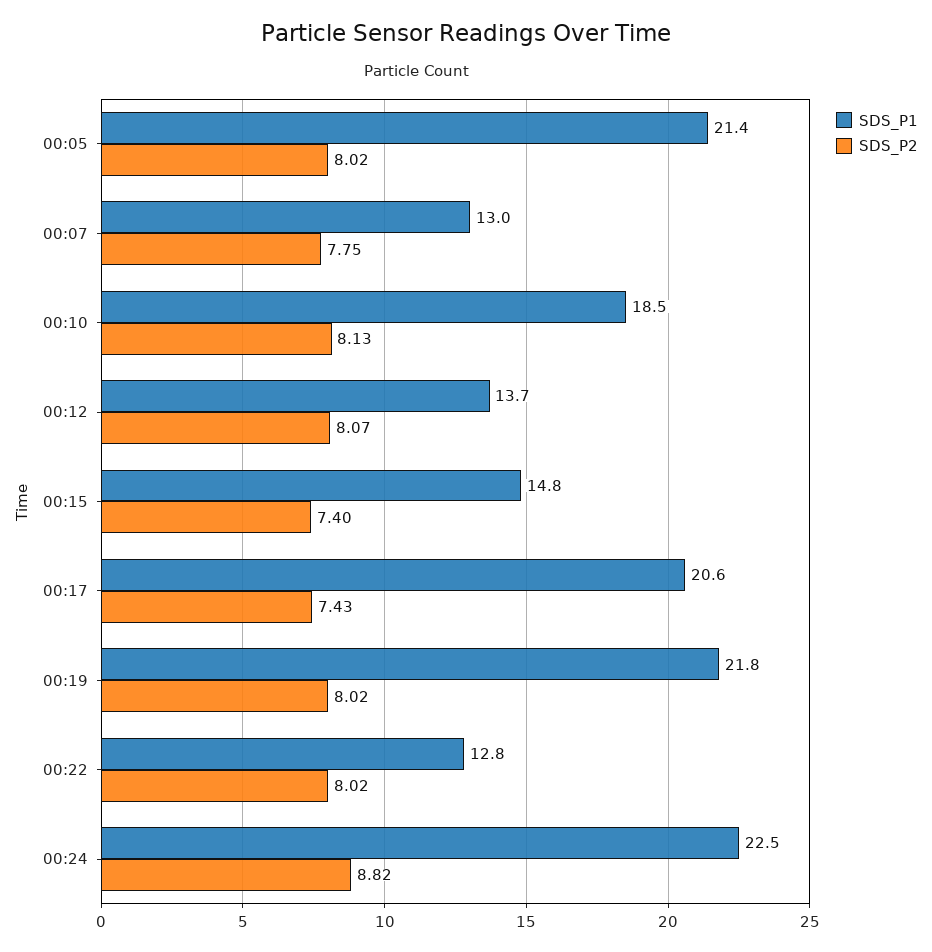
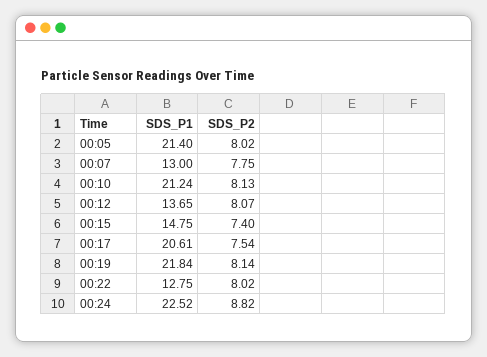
  {
    "SDS_P1": {
      "00:05": 21.4,
      "00:07": 13,
-     "00:10": 18.5,
+     "00:10": 21.24,
      "00:12": 13.65,
      "00:15": 14.75,
      "00:17": 20.61,
      "00:19": 21.84,
      "00:22": 12.75,
      "00:24": 22.52
    },
    "SDS_P2": {
      "00:05": 8.02,
      "00:07": 7.75,
      "00:10": 8.13,
      "00:12": 8.07,
      "00:15": 7.4,
-     "00:17": 7.43,
+     "00:17": 7.54,
-     "00:19": 8.02,
+     "00:19": 8.14,
      "00:22": 8.02,
      "00:24": 8.82
    }
  }

